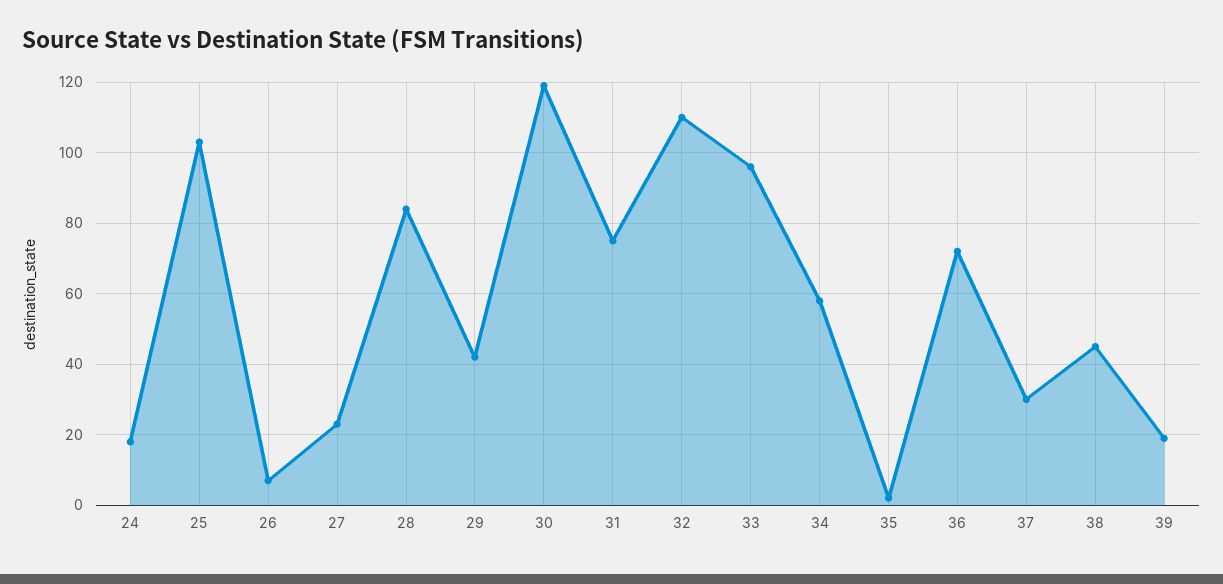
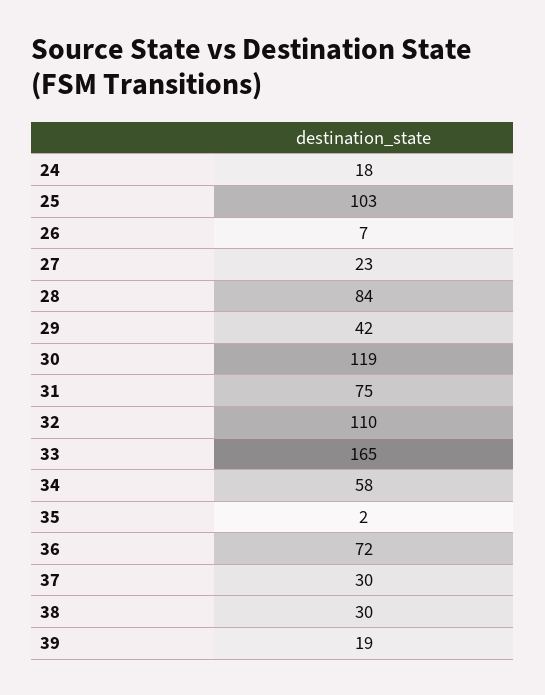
  {
    "24": 18,
    "25": 103,
    "26": 7,
    "27": 23,
    "28": 84,
    "29": 42,
    "30": 119,
    "31": 75,
    "32": 110,
-   "33": 95,
+   "33": 165,
    "34": 58,
    "35": 2,
    "36": 72,
    "37": 30,
-   "38": 45,
+   "38": 30,
    "39": 19
  }

